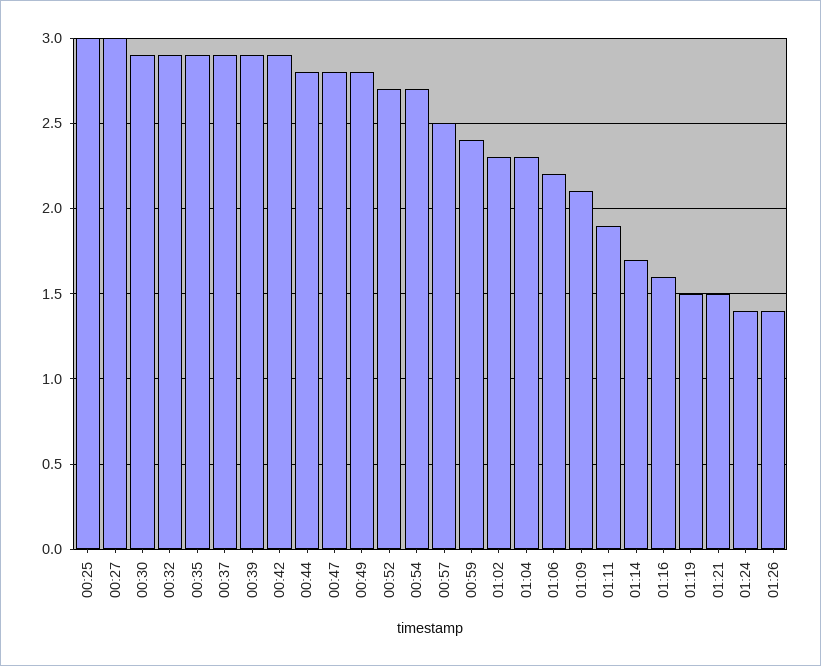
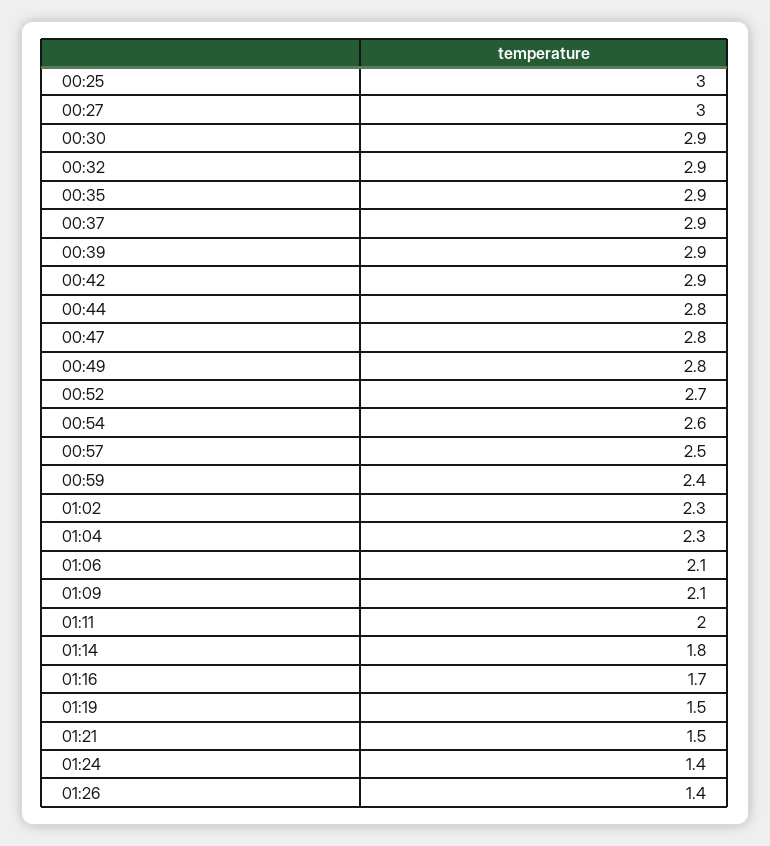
  {
    "00:25": 3,
    "00:27": 3,
    "00:30": 2.9,
    "00:32": 2.9,
    "00:35": 2.9,
    "00:37": 2.9,
    "00:39": 2.9,
    "00:42": 2.9,
    "00:44": 2.8,
    "00:47": 2.8,
    "00:49": 2.8,
    "00:52": 2.7,
-   "00:54": 2.7,
+   "00:54": 2.6,
    "00:57": 2.5,
    "00:59": 2.4,
    "01:02": 2.3,
    "01:04": 2.3,
-   "01:06": 2.2,
+   "01:06": 2.1,
    "01:09": 2.1,
-   "01:11": 1.9,
+   "01:11": 2,
-   "01:14": 1.7,
+   "01:14": 1.8,
-   "01:16": 1.6,
+   "01:16": 1.7,
    "01:19": 1.5,
    "01:21": 1.5,
    "01:24": 1.4,
    "01:26": 1.4
  }

